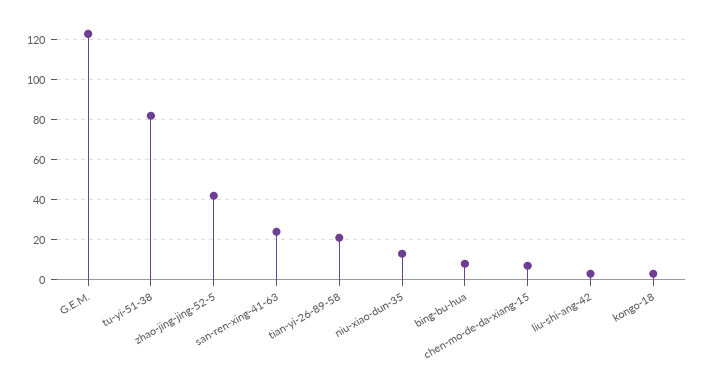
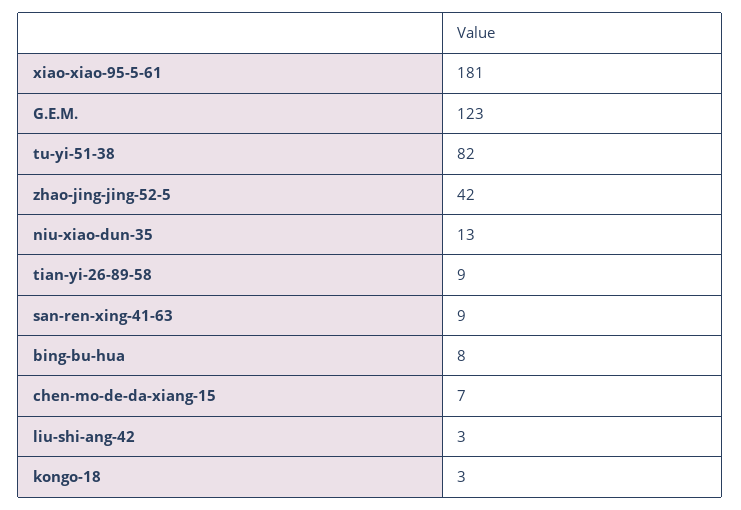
  {
    "G.E.M.": 123,
    "tu-yi-51-38": 82,
    "zhao-jing-jing-52-5": 42,
-   "san-ren-xing-41-63": 25,
+   "san-ren-xing-41-63": 9,
-   "tian-yi-26-89-58": 20,
+   "tian-yi-26-89-58": 9,
    "niu-xiao-dun-35": 13,
    "bing-bu-hua": 8,
    "chen-mo-de-da-xiang-15": 7,
    "liu-shi-ang-42": 3,
-   "kongo-18": 3
+   "kongo-18": 3,
+   "xiao-xiao-95-5-61": 181
  }

